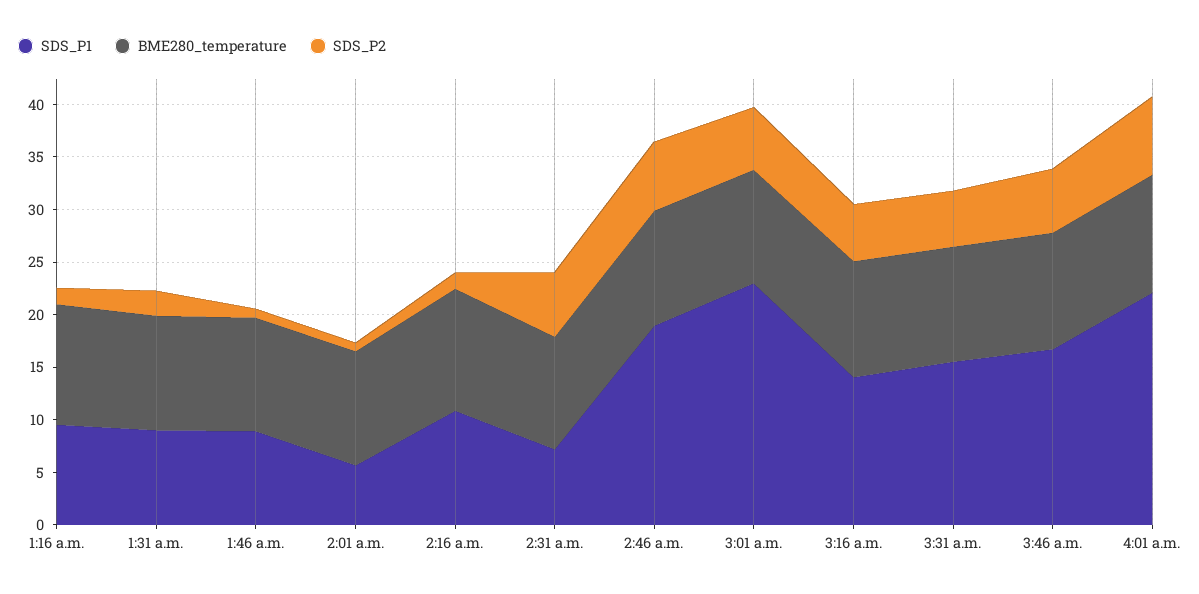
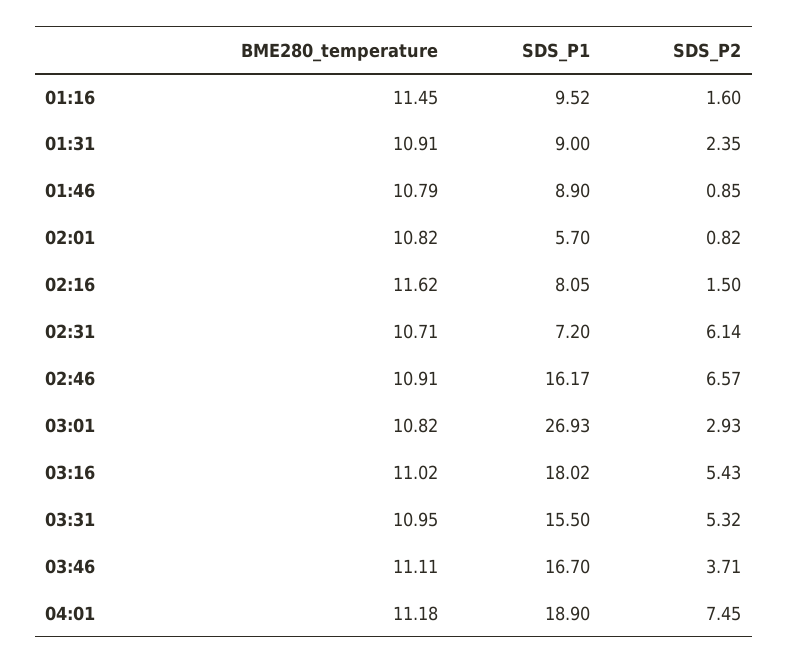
  {
    "SDS_P1": {
      "1:16 a.m.": 9.52,
      "1:31 a.m.": 9,
      "1:46 a.m.": 8.9,
      "2:01 a.m.": 5.7,
-     "2:16 a.m.": 11,
+     "2:16 a.m.": 8.05,
      "2:31 a.m.": 7.2,
-     "2:46 a.m.": 19,
+     "2:46 a.m.": 16.17,
-     "3:01 a.m.": 23,
+     "3:01 a.m.": 26.93,
-     "3:16 a.m.": 14,
+     "3:16 a.m.": 18.02,
      "3:31 a.m.": 15.5,
      "3:46 a.m.": 16.7,
-     "4:01 a.m.": 22
+     "4:01 a.m.": 18.9
    },
    "BME280_temperature": {
      "1:16 a.m.": 11.45,
      "1:31 a.m.": 10.91,
      "1:46 a.m.": 10.79,
      "2:01 a.m.": 10.82,
      "2:16 a.m.": 11.62,
      "2:31 a.m.": 10.71,
      "2:46 a.m.": 10.91,
      "3:01 a.m.": 10.82,
      "3:16 a.m.": 11.02,
      "3:31 a.m.": 10.95,
      "3:46 a.m.": 11.11,
      "4:01 a.m.": 11.18
    },
    "SDS_P2": {
      "1:16 a.m.": 1.6,
      "1:31 a.m.": 2.35,
      "1:46 a.m.": 0.85,
      "2:01 a.m.": 0.82,
      "2:16 a.m.": 1.5,
      "2:31 a.m.": 6.14,
      "2:46 a.m.": 6.57,
-     "3:01 a.m.": 6,
+     "3:01 a.m.": 2.93,
      "3:16 a.m.": 5.43,
      "3:31 a.m.": 5.32,
-     "3:46 a.m.": 6,
+     "3:46 a.m.": 3.71,
      "4:01 a.m.": 7.45
    }
  }

